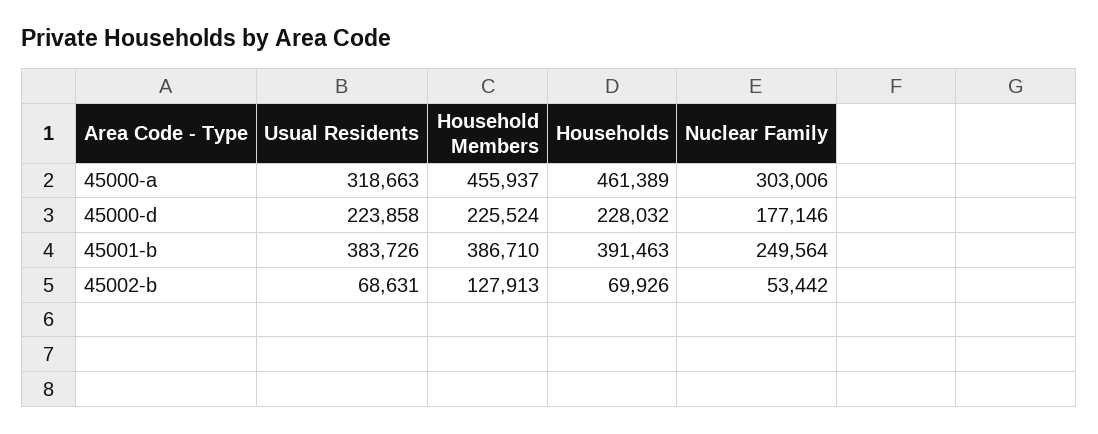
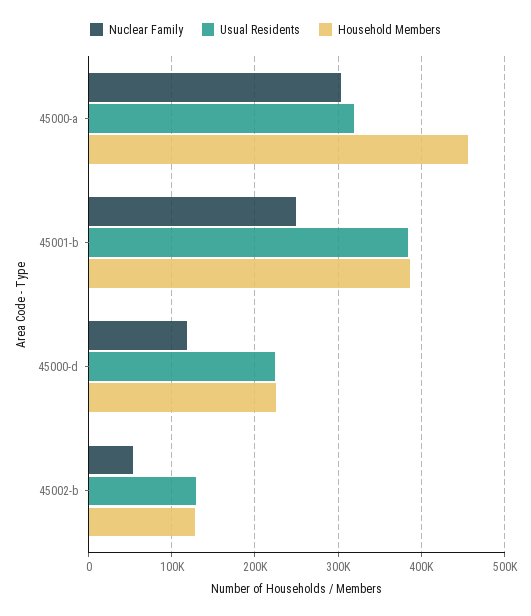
  {
    "Usual Residents": {
      "45000-a": 318663,
      "45000-d": 223858,
      "45001-b": 383726,
-     "45002-b": 68631
+     "45002-b": 130000
    },
    "Household Members": {
      "45000-a": 455937,
      "45000-d": 225524,
      "45001-b": 386710,
      "45002-b": 127913
    },
-   "Households": {
-     "45000-a": 461389,
-     "45000-d": 228032,
-     "45001-b": 391463,
-     "45002-b": 69926
-   },
    "Nuclear Family": {
      "45000-a": 303006,
-     "45000-d": 177146,
+     "45000-d": 120000,
      "45001-b": 249564,
      "45002-b": 53442
    }
  }

